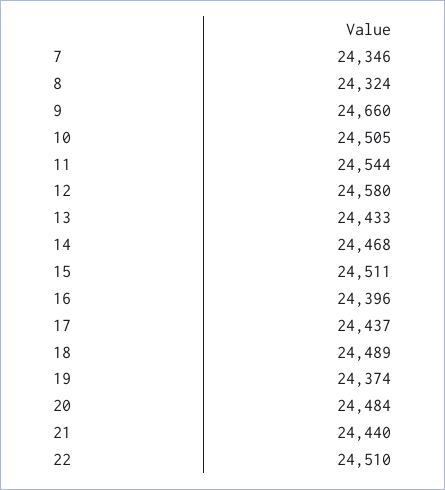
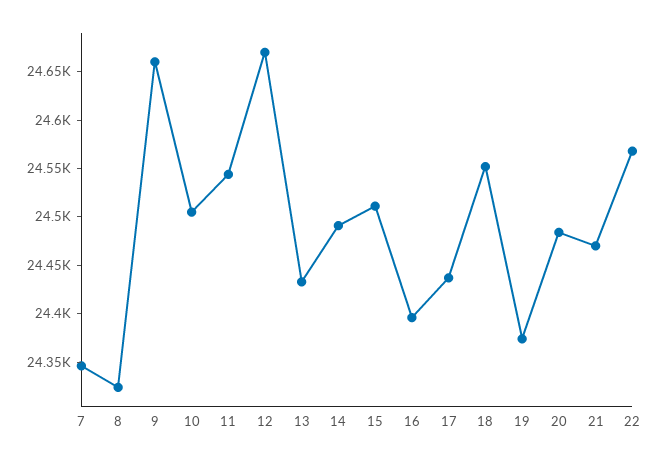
  {
    "7": 24346,
    "8": 24324,
    "9": 24660,
    "10": 24505,
    "11": 24544,
-   "12": 24580,
+   "12": 24670,
    "13": 24433,
-   "14": 24468,
+   "14": 24490,
    "15": 24511,
    "16": 24396,
    "17": 24437,
-   "18": 24489,
+   "18": 24550,
    "19": 24374,
    "20": 24484,
-   "21": 24440,
+   "21": 24470,
-   "22": 24510
+   "22": 24570
  }

